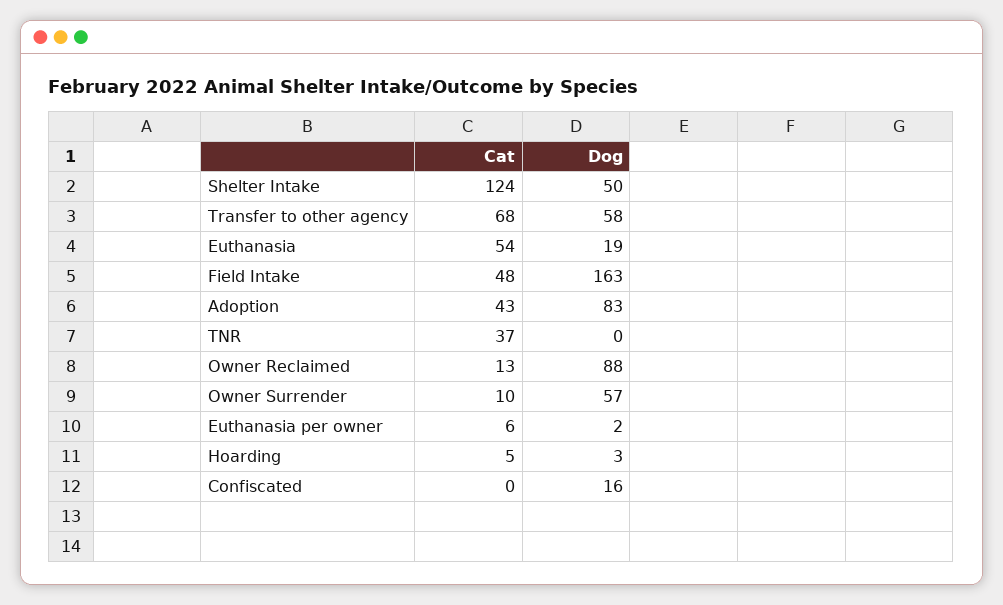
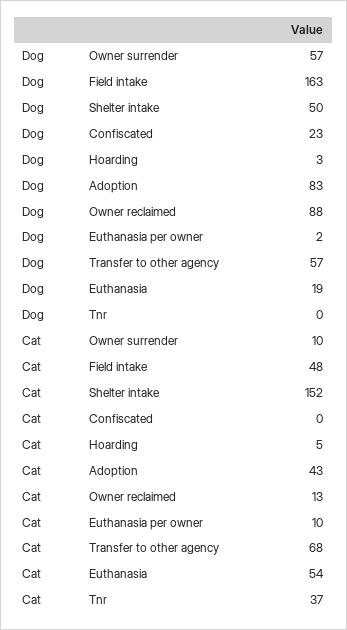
  {
    "Cat": {
-     "Shelter Intake": 124,
+     "Shelter Intake": 152,
      "Transfer to other agency": 68,
      "Euthanasia": 54,
      "Field Intake": 48,
      "Adoption": 43,
      "TNR": 37,
      "Owner Reclaimed": 13,
      "Owner Surrender": 10,
-     "Euthanasia per owner": 6,
+     "Euthanasia per owner": 10,
      "Hoarding": 5,
      "Confiscated": 0
    },
    "Dog": {
      "Shelter Intake": 50,
-     "Transfer to other agency": 58,
+     "Transfer to other agency": 57,
      "Euthanasia": 19,
      "Field Intake": 163,
      "Adoption": 83,
      "TNR": 0,
      "Owner Reclaimed": 88,
      "Owner Surrender": 57,
      "Euthanasia per owner": 2,
      "Hoarding": 3,
-     "Confiscated": 16
+     "Confiscated": 23
    }
  }

